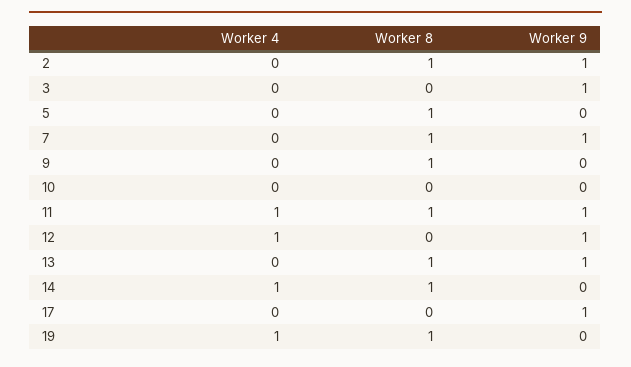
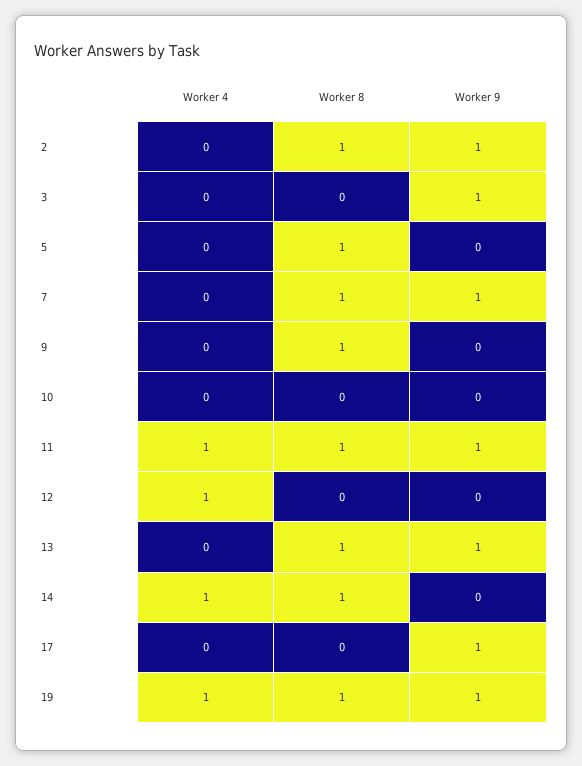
  {
    "Worker 4": {
      "2": 0,
      "3": 0,
      "5": 0,
      "7": 0,
      "9": 0,
      "10": 0,
      "11": 1,
      "12": 1,
      "13": 0,
      "14": 1,
      "17": 0,
      "19": 1
    },
    "Worker 8": {
      "2": 1,
      "3": 0,
      "5": 1,
      "7": 1,
      "9": 1,
      "10": 0,
      "11": 1,
      "12": 0,
      "13": 1,
      "14": 1,
      "17": 0,
      "19": 1
    },
    "Worker 9": {
      "2": 1,
      "3": 1,
      "5": 0,
      "7": 1,
      "9": 0,
      "10": 0,
      "11": 1,
-     "12": 1,
+     "12": 0,
      "13": 1,
      "14": 0,
      "17": 1,
-     "19": 0
+     "19": 1
    }
  }

